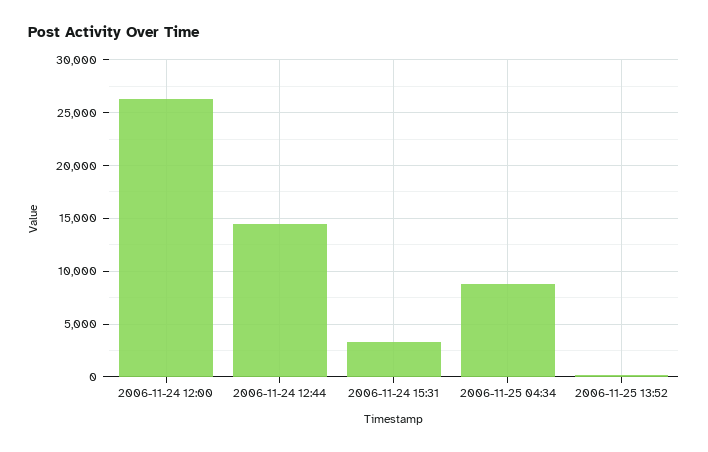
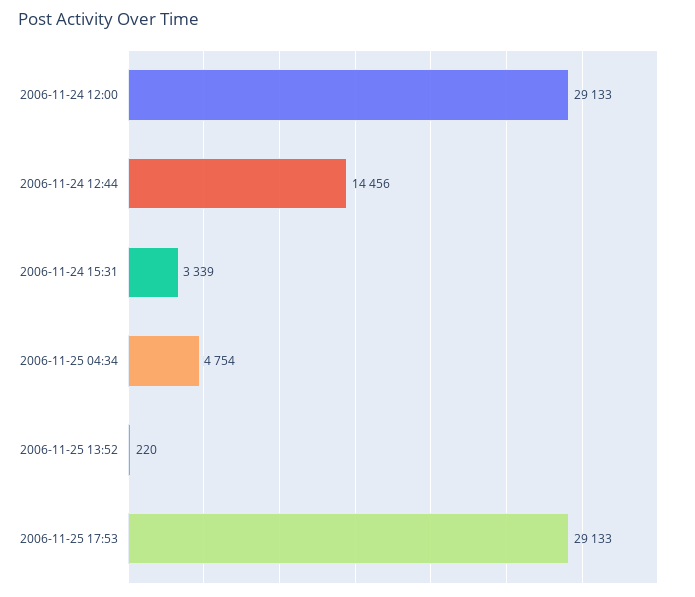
  {
-   "2006-11-24 12:00": 26000,
+   "2006-11-24 12:00": 29133,
    "2006-11-24 12:44": 14456,
    "2006-11-24 15:31": 3339,
-   "2006-11-25 04:34": 9000,
+   "2006-11-25 04:34": 4754,
-   "2006-11-25 13:52": 220
+   "2006-11-25 13:52": 220,
+   "2006-11-25 17:53": 29133
  }

